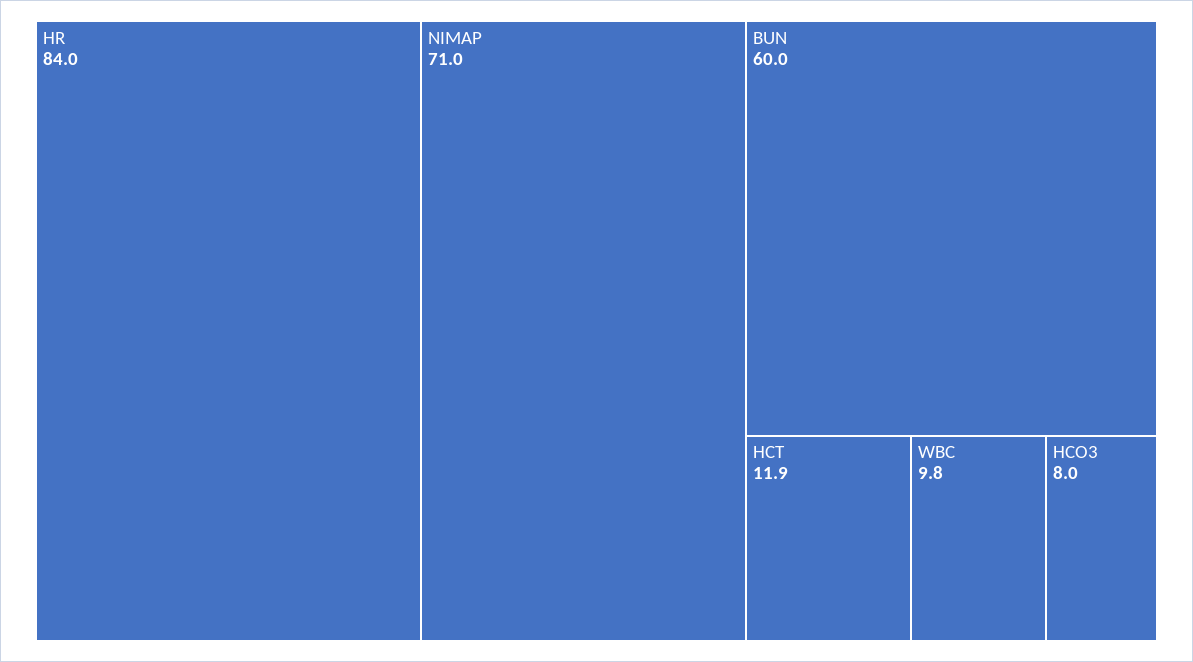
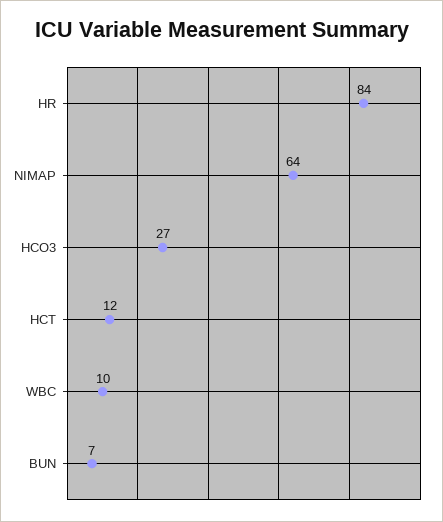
  {
    "HR": 84,
-   "NIMAP": 71,
+   "NIMAP": 64,
-   "BUN": 60,
+   "BUN": 7,
    "HCT": 11.9,
    "WBC": 9.8,
-   "HCO3": 8
+   "HCO3": 27
  }

